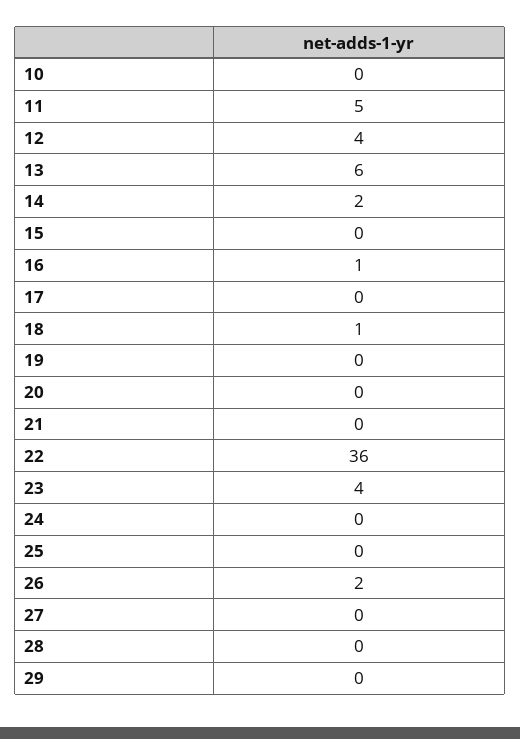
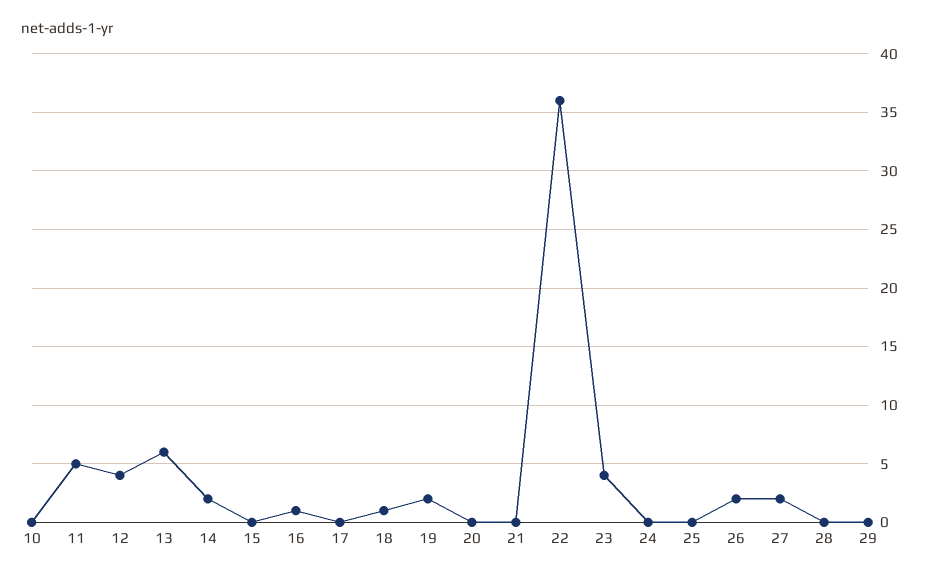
  {
    "10": 0,
    "11": 5,
    "12": 4,
    "13": 6,
    "14": 2,
    "15": 0,
    "16": 1,
    "17": 0,
    "18": 1,
-   "19": 0,
+   "19": 2,
    "20": 0,
    "21": 0,
    "22": 36,
    "23": 4,
    "24": 0,
    "25": 0,
    "26": 2,
-   "27": 0,
+   "27": 2,
    "28": 0,
    "29": 0
  }

